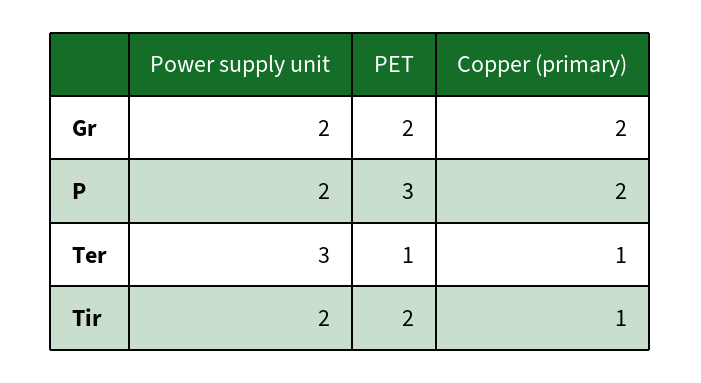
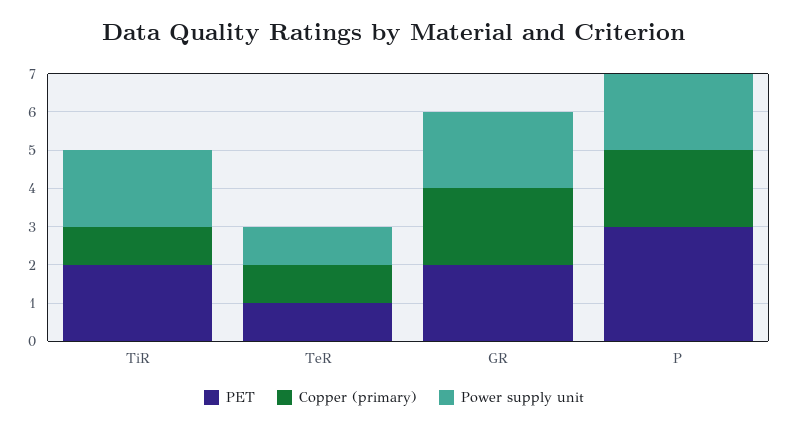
  {
    "Power supply unit": {
      "Gr": 2,
      "P": 2,
-     "Ter": 3,
+     "Ter": 1,
      "Tir": 2
    },
    "PET": {
      "Gr": 2,
      "P": 3,
      "Ter": 1,
      "Tir": 2
    },
    "Copper (primary)": {
      "Gr": 2,
      "P": 2,
      "Ter": 1,
      "Tir": 1
    }
  }

